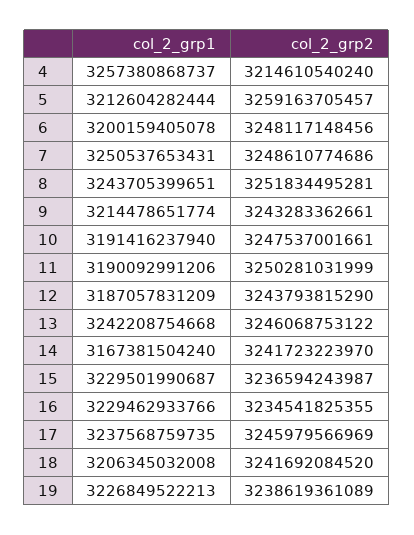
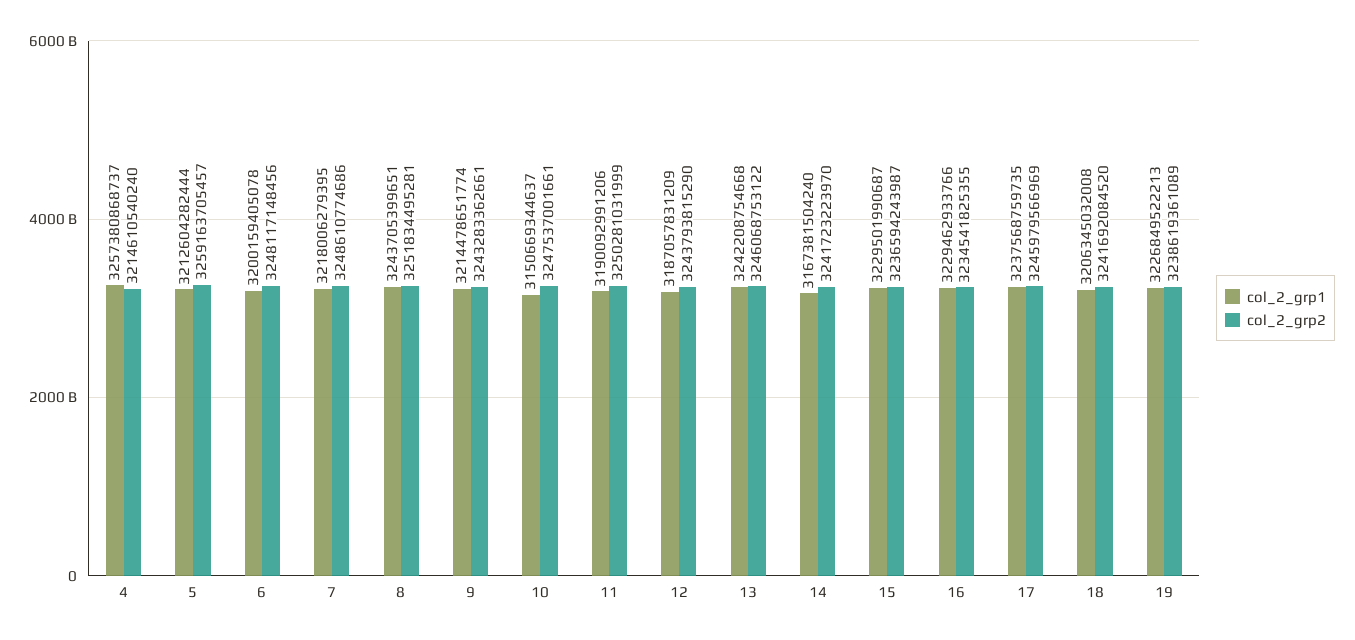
  {
    "col_2_grp1": {
      "4": 3257380868737,
      "5": 3212604282444,
      "6": 3200159405078,
-     "7": 3250537653431,
+     "7": 3218006279395,
      "8": 3243705399651,
      "9": 3214478651774,
-     "10": 3191416237940,
+     "10": 3150669344637,
      "11": 3190092991206,
      "12": 3187057831209,
      "13": 3242208754668,
      "14": 3167381504240,
      "15": 3229501990687,
      "16": 3229462933766,
      "17": 3237568759735,
      "18": 3206345032008,
      "19": 3226849522213
    },
    "col_2_grp2": {
      "4": 3214610540240,
      "5": 3259163705457,
      "6": 3248117148456,
      "7": 3248610774686,
      "8": 3251834495281,
      "9": 3243283362661,
      "10": 3247537001661,
      "11": 3250281031999,
      "12": 3243793815290,
      "13": 3246068753122,
      "14": 3241723223970,
      "15": 3236594243987,
      "16": 3234541825355,
      "17": 3245979566969,
      "18": 3241692084520,
      "19": 3238619361089
    }
  }

